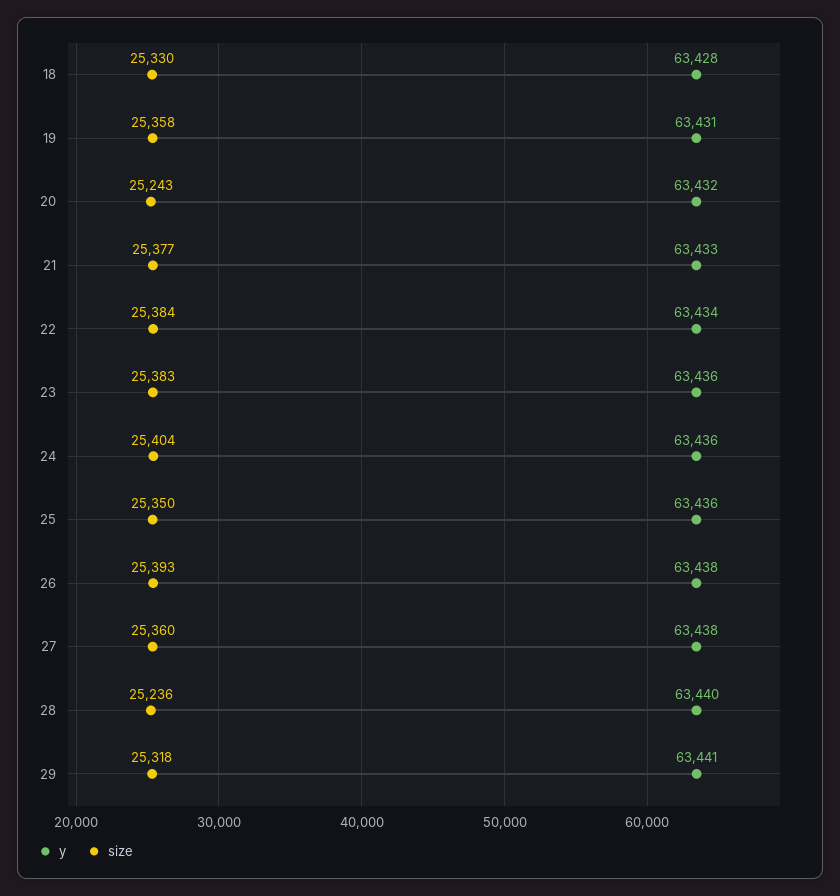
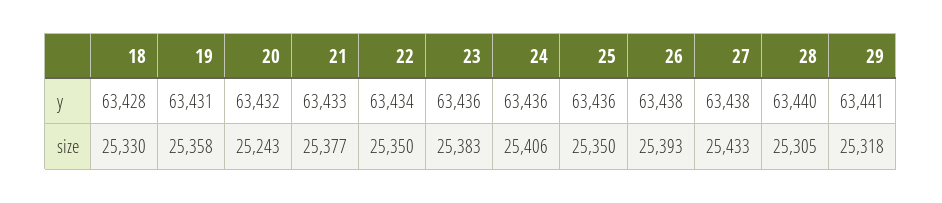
  {
    "y": {
      "18": 63428,
      "19": 63431,
      "20": 63432,
      "21": 63433,
      "22": 63434,
      "23": 63436,
      "24": 63436,
      "25": 63436,
      "26": 63438,
      "27": 63438,
      "28": 63440,
      "29": 63441
    },
    "size": {
      "18": 25330,
      "19": 25358,
      "20": 25243,
      "21": 25377,
-     "22": 25384,
+     "22": 25350,
      "23": 25383,
-     "24": 25404,
+     "24": 25406,
      "25": 25350,
      "26": 25393,
-     "27": 25360,
+     "27": 25433,
-     "28": 25236,
+     "28": 25305,
      "29": 25318
    }
  }

